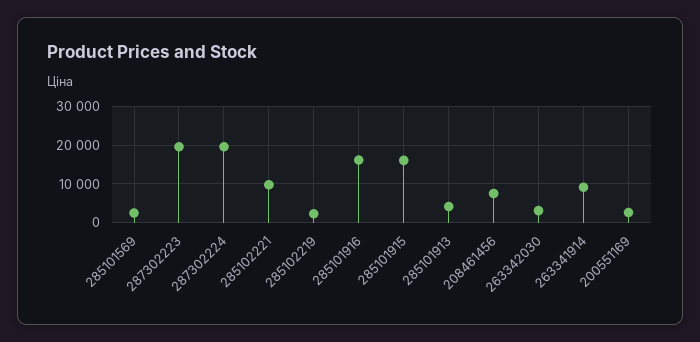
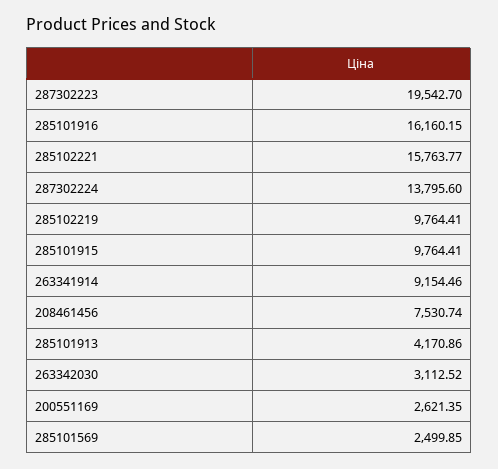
  {
    "285101569": 2499.85,
    "287302223": 19542.7,
-   "287302224": 20000,
+   "287302224": 13795.6,
-   "285102221": 10000,
+   "285102221": 15763.77,
-   "285102219": 2000,
+   "285102219": 9764.41,
    "285101916": 16160.15,
-   "285101915": 16000,
+   "285101915": 9764.41,
    "285101913": 4170.86,
    "208461456": 7530.74,
    "263342030": 3112.52,
    "263341914": 9154.46,
    "200551169": 2621.35
  }

